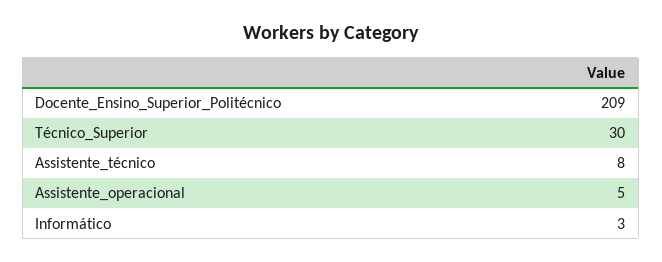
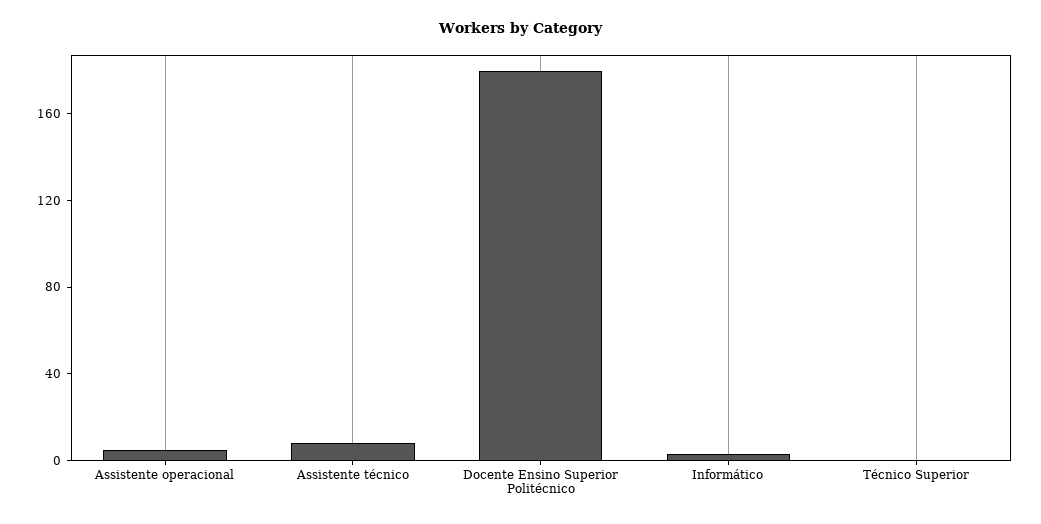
  {
-   "Docente_Ensino_Superior_Politécnico": 209,
+   "Docente_Ensino_Superior_Politécnico": 180,
-   "Técnico_Superior": 30,
+   "Técnico_Superior": 0,
    "Assistente_técnico": 8,
    "Assistente_operacional": 5,
    "Informático": 3
  }

